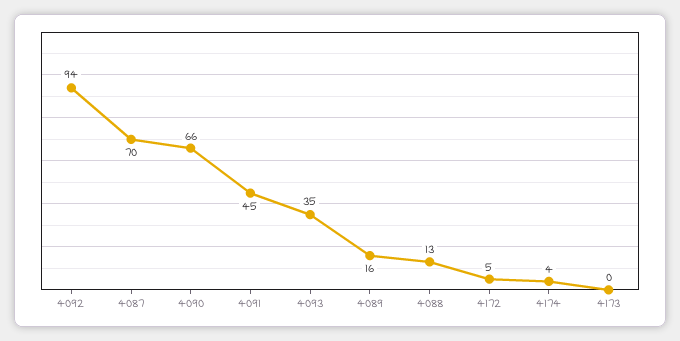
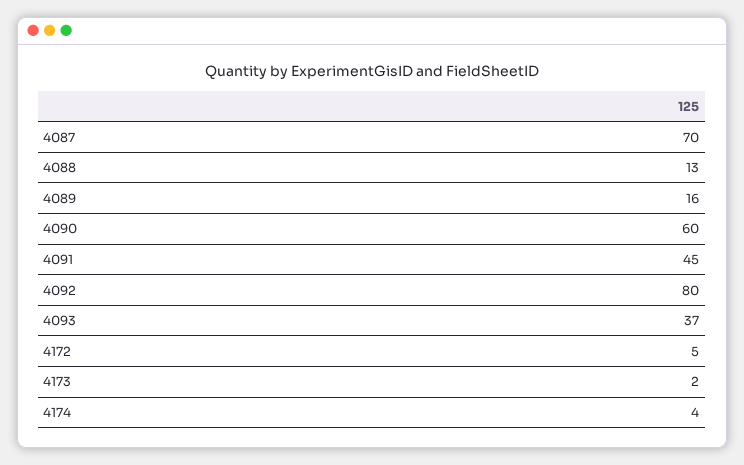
  {
-   "4092": 94,
+   "4092": 80,
    "4087": 70,
-   "4090": 66,
+   "4090": 60,
    "4091": 45,
-   "4093": 35,
+   "4093": 37,
    "4089": 16,
    "4088": 13,
    "4172": 5,
    "4174": 4,
-   "4173": 0
+   "4173": 2
  }

